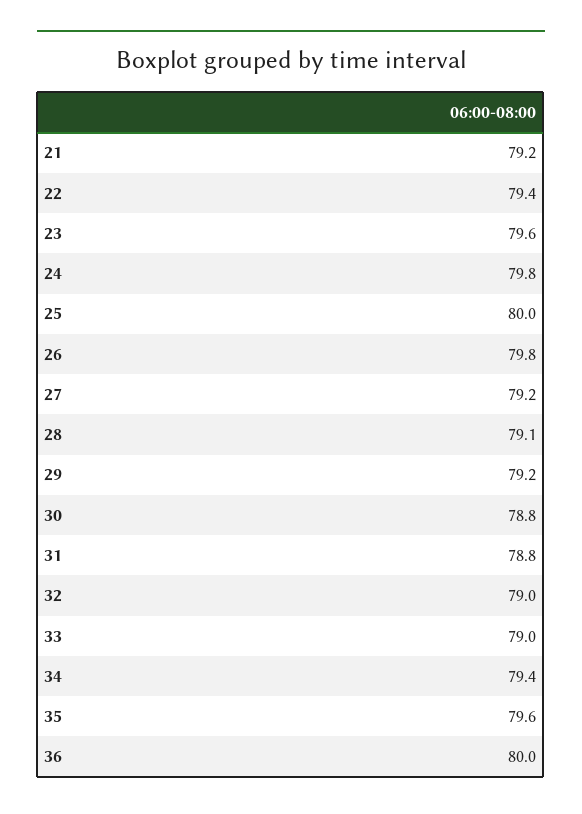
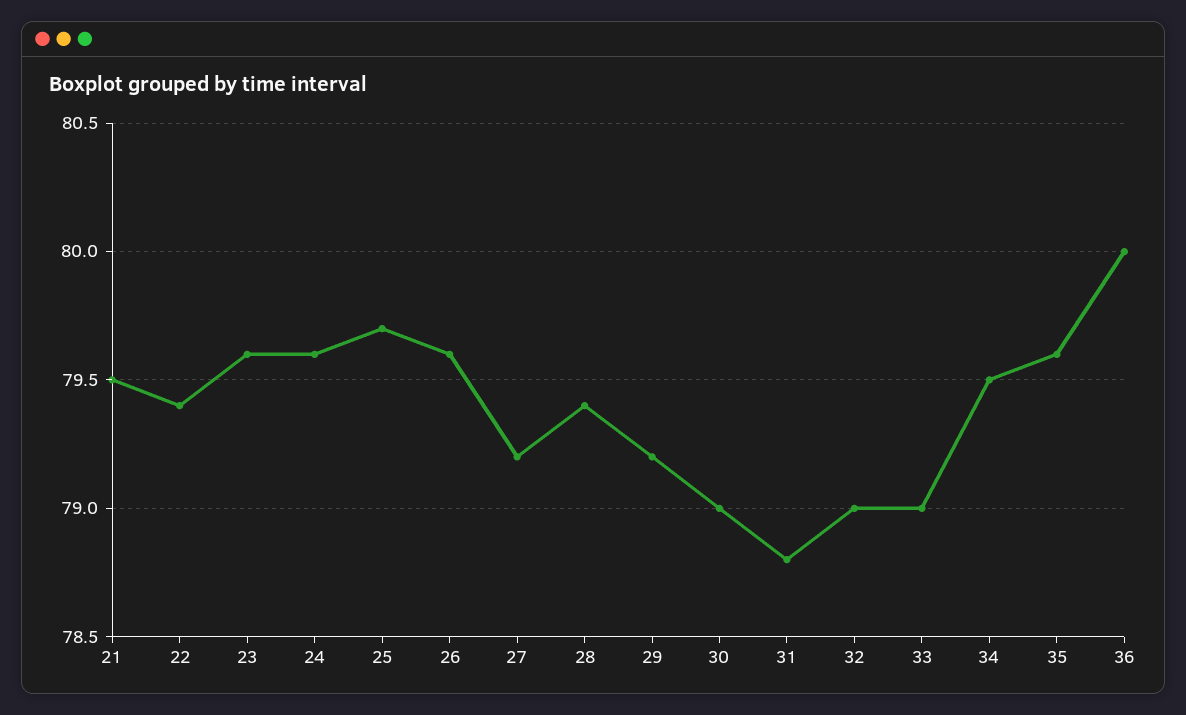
  {
-   "21": 79.2,
+   "21": 79.5,
    "22": 79.4,
    "23": 79.6,
-   "24": 79.8,
+   "24": 79.6,
-   "25": 80,
+   "25": 79.7,
-   "26": 79.8,
+   "26": 79.6,
    "27": 79.2,
-   "28": 79.1,
+   "28": 79.4,
    "29": 79.2,
-   "30": 78.8,
+   "30": 79,
    "31": 78.8,
    "32": 79,
    "33": 79,
-   "34": 79.4,
+   "34": 79.5,
    "35": 79.6,
    "36": 80
  }

